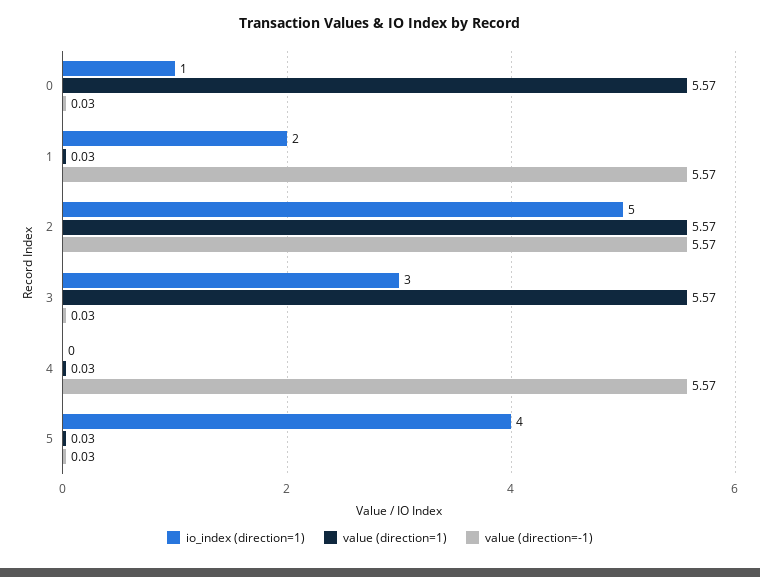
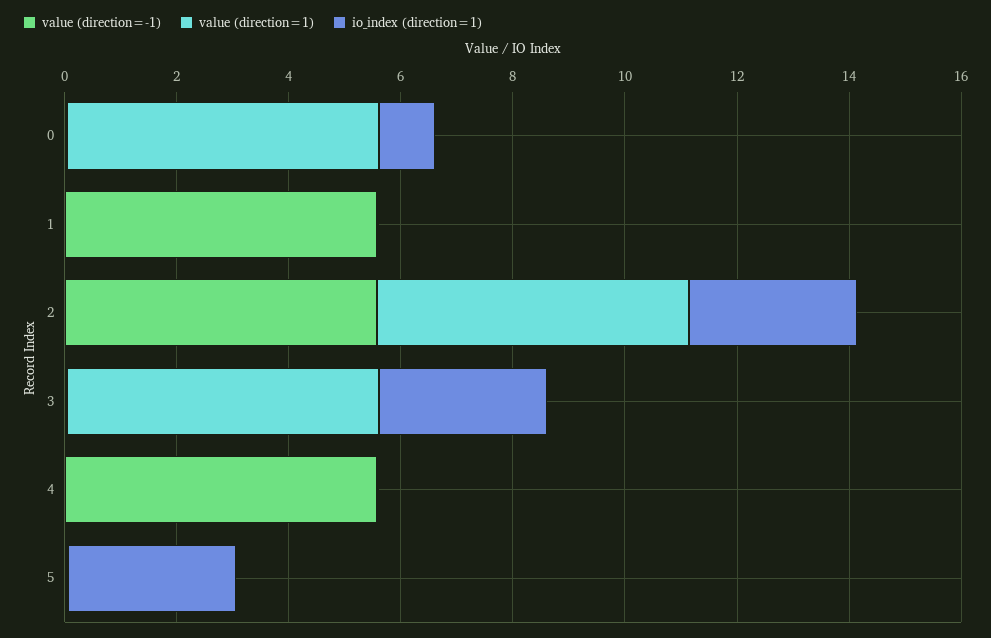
  {
    "io_index (direction=1)": {
      "0": 1,
-     "1": 2,
+     "1": 0,
-     "2": 5,
+     "2": 3,
      "3": 3,
      "4": 0,
-     "5": 4
+     "5": 3
    },
    "value (direction=1)": {
      "0": 5.57,
      "1": 0.03,
      "2": 5.57,
      "3": 5.57,
      "4": 0.03,
      "5": 0.03
    },
    "value (direction=-1)": {
      "0": 0.03,
      "1": 5.57,
      "2": 5.57,
      "3": 0.03,
      "4": 5.57,
      "5": 0.03
    }
  }

